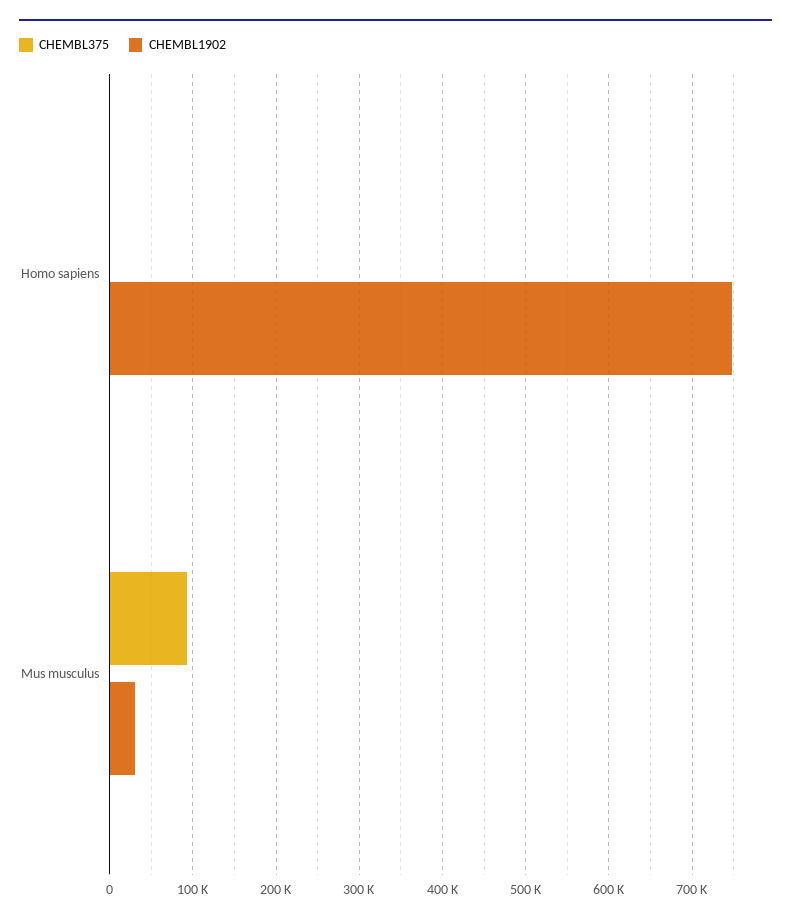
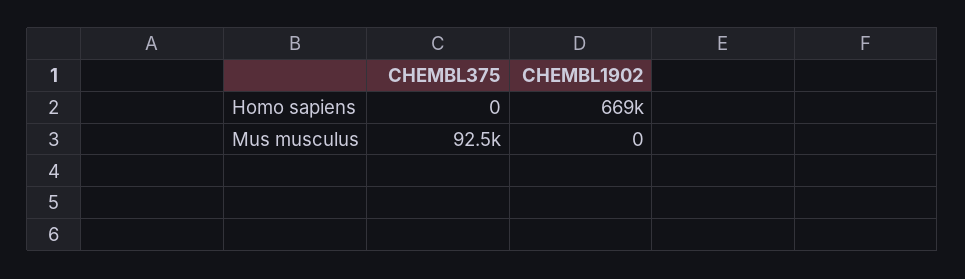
  {
    "CHEMBL375": {
      "Homo sapiens": 0,
      "Mus musculus": 92500
    },
    "CHEMBL1902": {
-     "Homo sapiens": 750000,
+     "Homo sapiens": 669000,
-     "Mus musculus": 30000
+     "Mus musculus": 0
    }
  }

